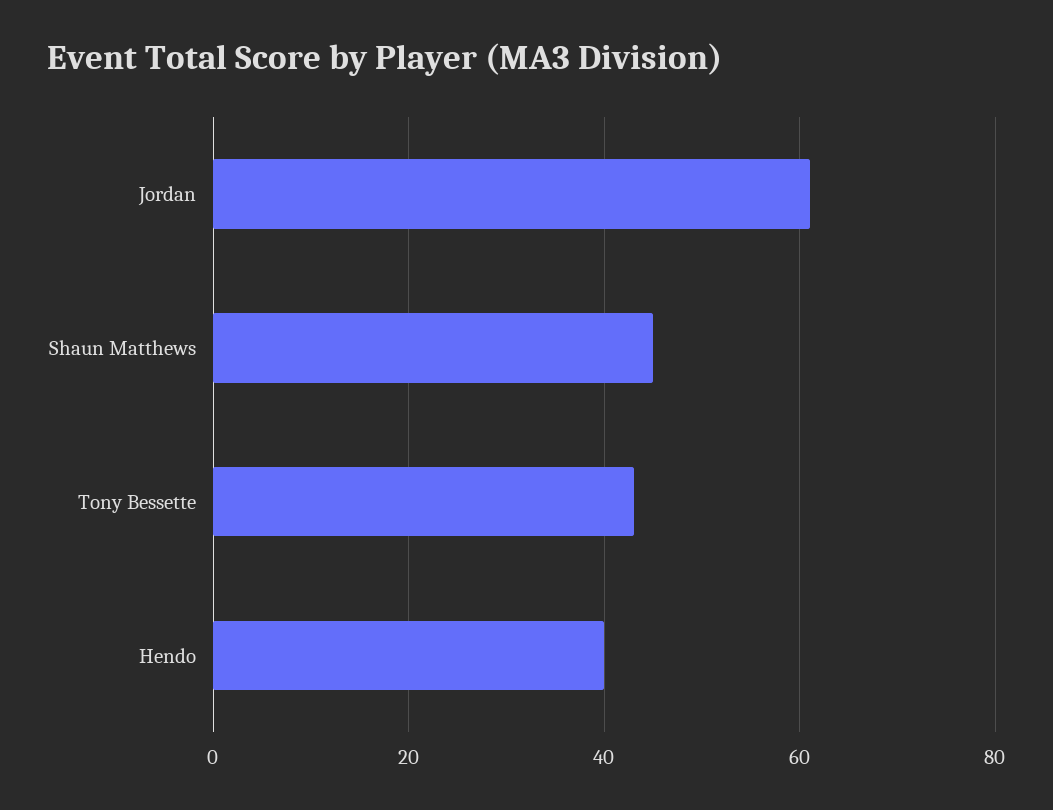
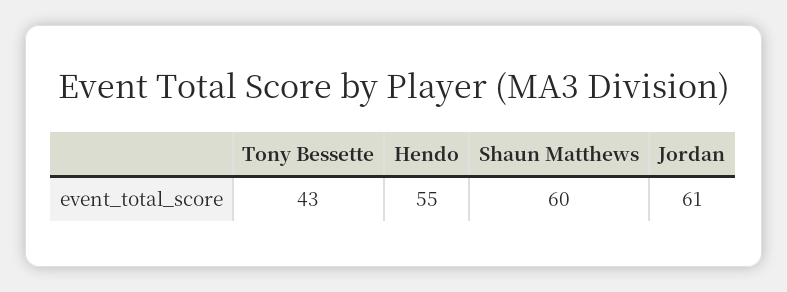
  {
    "Jordan": 61,
-   "Shaun Matthews": 45,
+   "Shaun Matthews": 60,
    "Tony Bessette": 43,
-   "Hendo": 40
+   "Hendo": 55
  }

